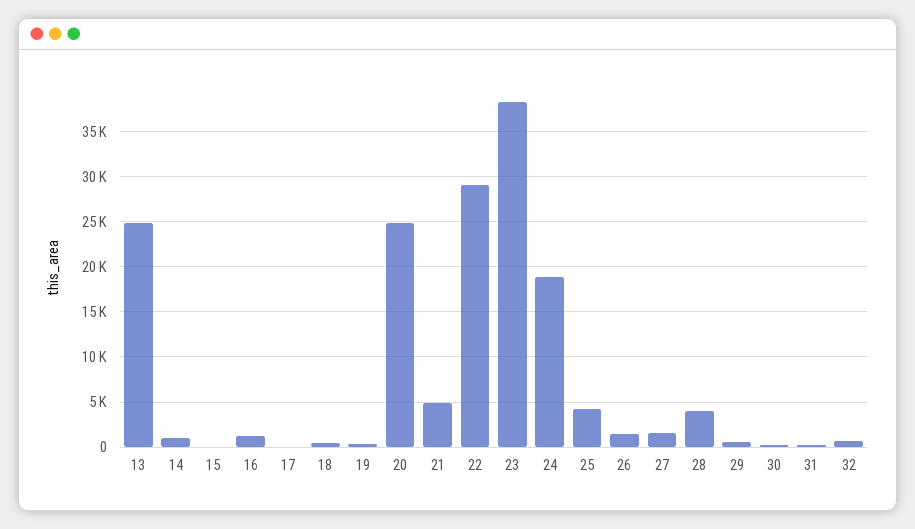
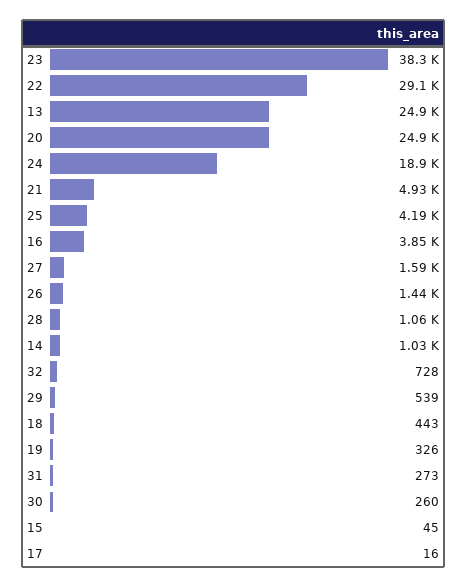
  {
    "13": 24900,
    "14": 1030,
    "15": 45,
-   "16": 1000,
+   "16": 3850,
    "17": 16,
    "18": 443,
    "19": 326,
    "20": 24900,
    "21": 4930,
    "22": 29100,
    "23": 38300,
    "24": 18900,
    "25": 4190,
    "26": 1440,
    "27": 1590,
-   "28": 4000,
+   "28": 1060,
    "29": 539,
    "30": 260,
    "31": 273,
    "32": 728
  }

